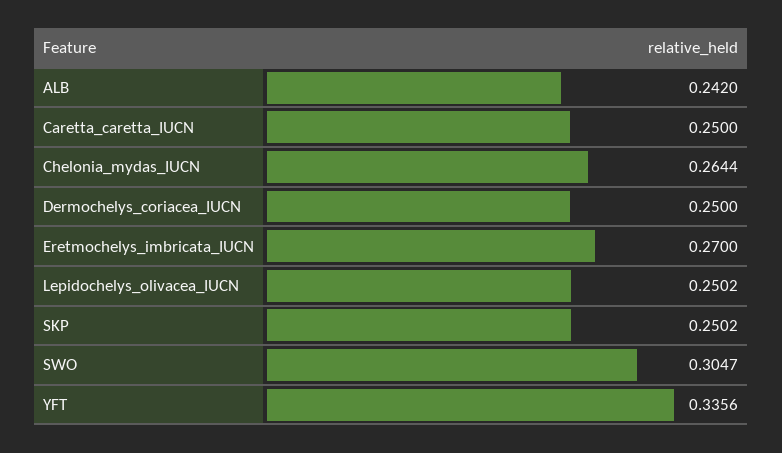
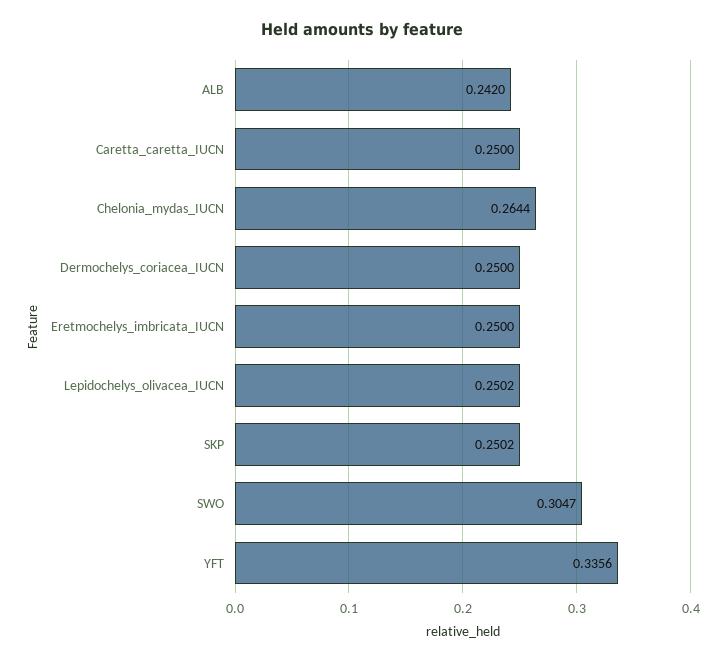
  {
    "ALB": 0.242,
    "Caretta_caretta_IUCN": 0.25,
    "Chelonia_mydas_IUCN": 0.2644,
    "Dermochelys_coriacea_IUCN": 0.25,
-   "Eretmochelys_imbricata_IUCN": 0.27,
+   "Eretmochelys_imbricata_IUCN": 0.25,
    "Lepidochelys_olivacea_IUCN": 0.2502,
    "SKP": 0.2502,
    "SWO": 0.3047,
    "YFT": 0.3356
  }

